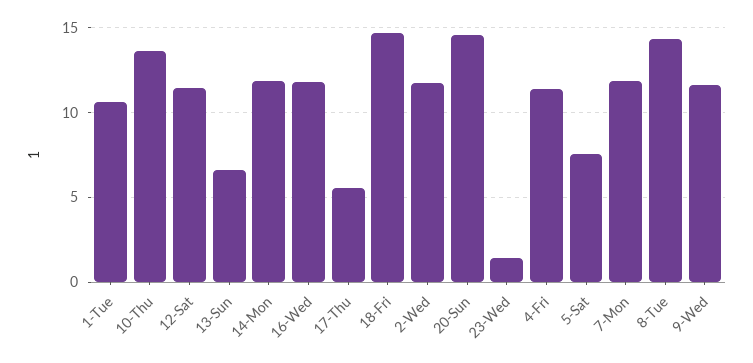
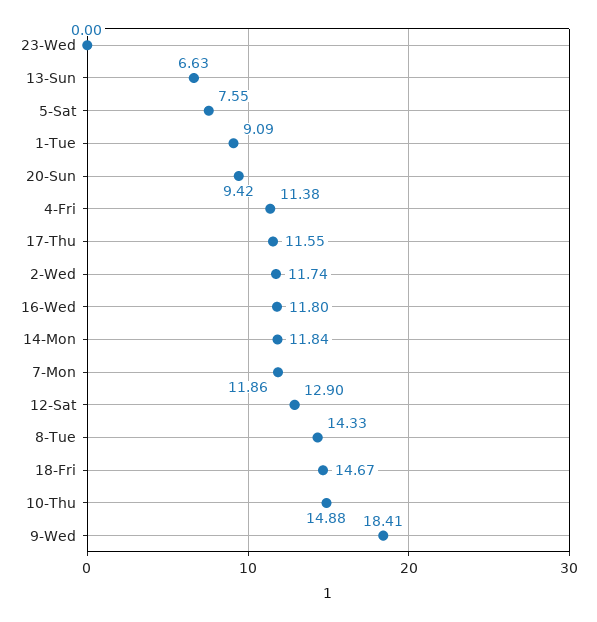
  {
-   "1-Tue": 10.5,
+   "1-Tue": 9.09,
-   "10-Thu": 13.5,
+   "10-Thu": 14.88,
-   "12-Sat": 11.5,
+   "12-Sat": 12.9,
    "13-Sun": 6.63,
    "14-Mon": 11.84,
    "16-Wed": 11.8,
-   "17-Thu": 5.5,
+   "17-Thu": 11.55,
    "18-Fri": 14.67,
    "2-Wed": 11.74,
-   "20-Sun": 14.5,
+   "20-Sun": 9.42,
-   "23-Wed": 1.5,
+   "23-Wed": 0,
    "4-Fri": 11.38,
    "5-Sat": 7.55,
    "7-Mon": 11.86,
    "8-Tue": 14.33,
-   "9-Wed": 11.5
+   "9-Wed": 18.41
  }

